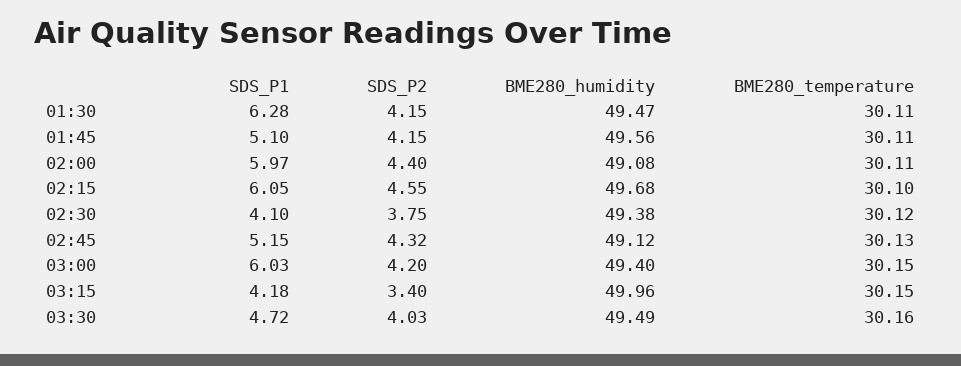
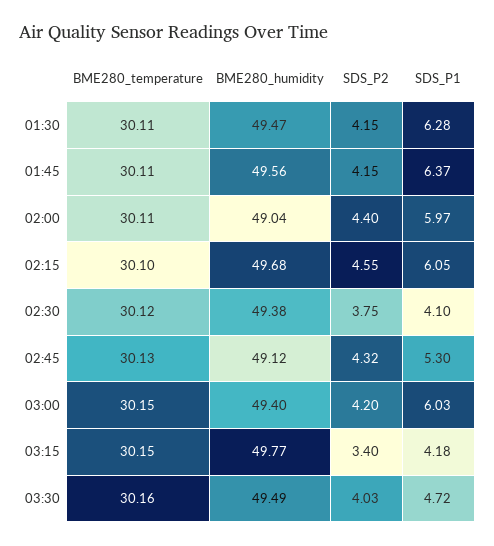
  {
    "SDS_P1": {
      "01:30": 6.28,
-     "01:45": 5.1,
+     "01:45": 6.37,
      "02:00": 5.97,
      "02:15": 6.05,
      "02:30": 4.1,
-     "02:45": 5.15,
+     "02:45": 5.3,
      "03:00": 6.03,
      "03:15": 4.18,
      "03:30": 4.72
    },
    "SDS_P2": {
      "01:30": 4.15,
      "01:45": 4.15,
      "02:00": 4.4,
      "02:15": 4.55,
      "02:30": 3.75,
      "02:45": 4.32,
      "03:00": 4.2,
      "03:15": 3.4,
      "03:30": 4.03
    },
    "BME280_humidity": {
      "01:30": 49.47,
      "01:45": 49.56,
-     "02:00": 49.08,
+     "02:00": 49.04,
      "02:15": 49.68,
      "02:30": 49.38,
      "02:45": 49.12,
      "03:00": 49.4,
-     "03:15": 49.96,
+     "03:15": 49.77,
      "03:30": 49.49
    },
    "BME280_temperature": {
      "01:30": 30.11,
      "01:45": 30.11,
      "02:00": 30.11,
      "02:15": 30.1,
      "02:30": 30.12,
      "02:45": 30.13,
      "03:00": 30.15,
      "03:15": 30.15,
      "03:30": 30.16
    }
  }

